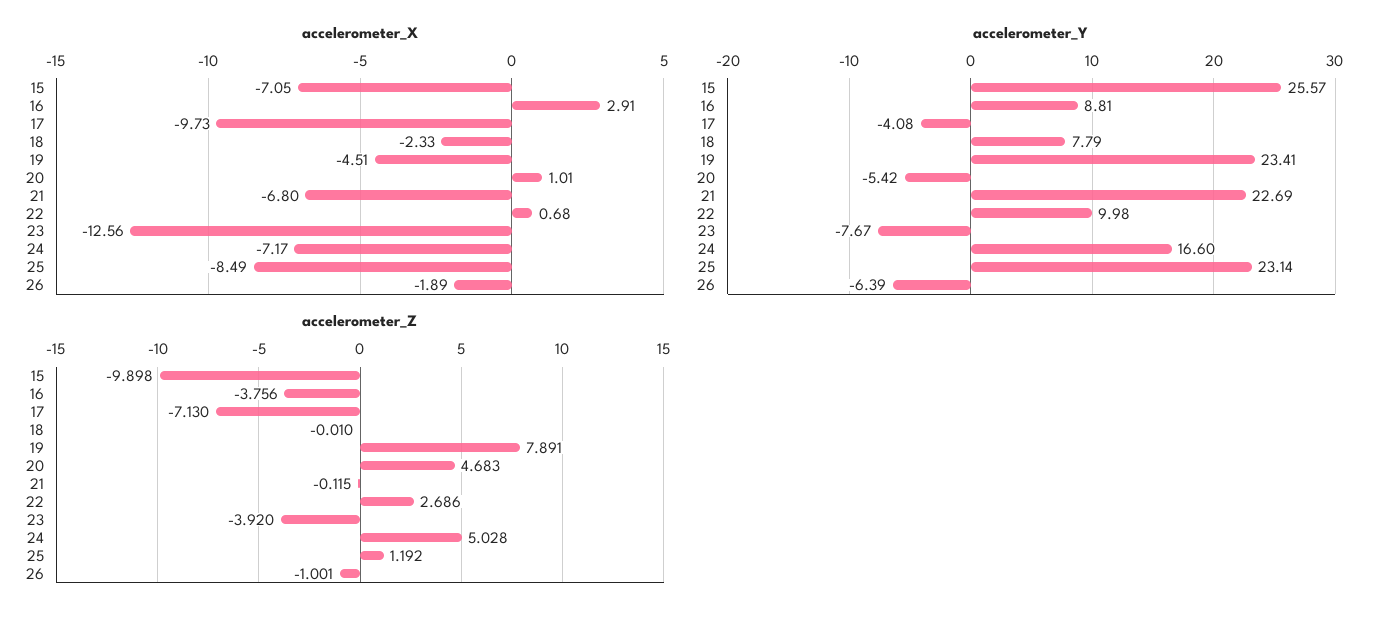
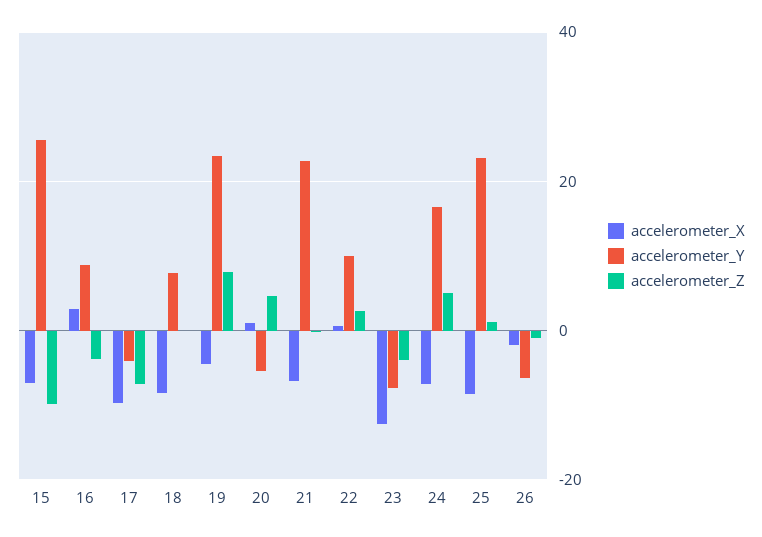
  {
    "accelerometer_X": {
      "15": -7.05,
      "16": 2.91,
      "17": -9.73,
-     "18": -2.33,
+     "18": -8,
      "19": -4.51,
      "20": 1.01,
      "21": -6.8,
      "22": 0.68,
      "23": -12.56,
      "24": -7.17,
      "25": -8.49,
      "26": -1.89
    },
    "accelerometer_Y": {
      "15": 25.57,
      "16": 8.81,
      "17": -4.08,
      "18": 7.79,
      "19": 23.41,
      "20": -5.42,
      "21": 22.69,
      "22": 9.98,
      "23": -7.67,
      "24": 16.6,
      "25": 23.14,
      "26": -6.39
    },
    "accelerometer_Z": {
      "15": -9.898,
      "16": -3.756,
      "17": -7.13,
      "18": -0.01,
      "19": 7.891,
      "20": 4.683,
      "21": -0.115,
      "22": 2.686,
      "23": -3.92,
      "24": 5.028,
      "25": 1.192,
      "26": -1.001
    }
  }

